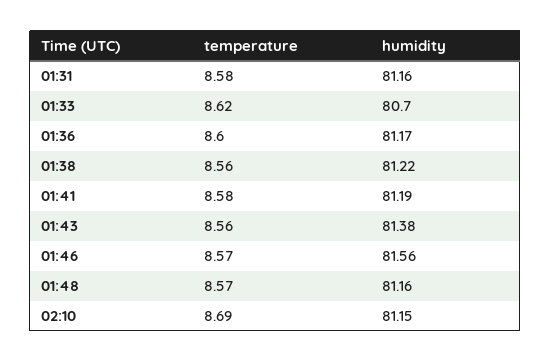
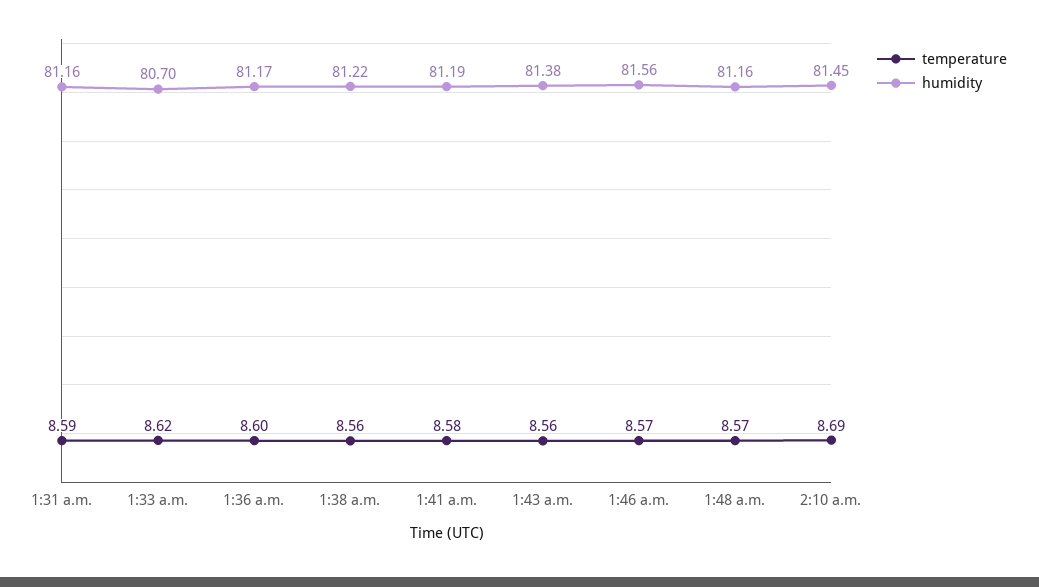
  {
    "temperature": {
-     "01:31": 8.58,
+     "01:31": 8.59,
      "01:33": 8.62,
      "01:36": 8.6,
      "01:38": 8.56,
      "01:41": 8.58,
      "01:43": 8.56,
      "01:46": 8.57,
      "01:48": 8.57,
      "02:10": 8.69
    },
    "humidity": {
      "01:31": 81.16,
      "01:33": 80.7,
      "01:36": 81.17,
      "01:38": 81.22,
      "01:41": 81.19,
      "01:43": 81.38,
      "01:46": 81.56,
      "01:48": 81.16,
-     "02:10": 81.15
+     "02:10": 81.45
    }
  }

